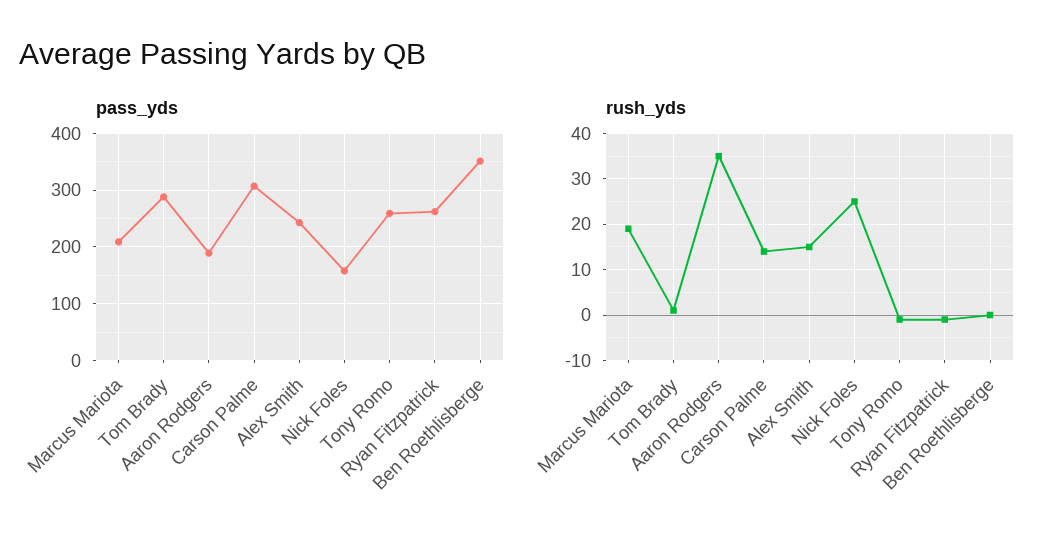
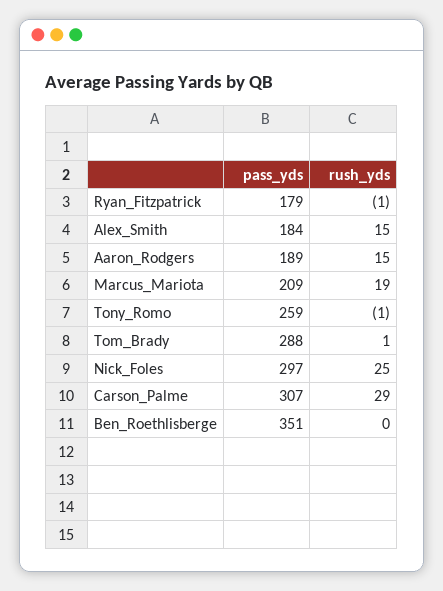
  {
    "pass_yds": {
      "Marcus Mariota": 209,
      "Tom Brady": 288,
      "Aaron Rodgers": 189,
      "Carson Palme": 307,
-     "Alex Smith": 240,
+     "Alex Smith": 184,
-     "Nick Foles": 160,
+     "Nick Foles": 297,
      "Tony Romo": 259,
-     "Ryan Fitzpatrick": 260,
+     "Ryan Fitzpatrick": 179,
      "Ben Roethlisberge": 351
    },
    "rush_yds": {
      "Marcus Mariota": 19,
      "Tom Brady": 1,
-     "Aaron Rodgers": 35,
+     "Aaron Rodgers": 15,
-     "Carson Palme": 15,
+     "Carson Palme": 29,
      "Alex Smith": 15,
      "Nick Foles": 25,
      "Tony Romo": -1,
      "Ryan Fitzpatrick": -1,
      "Ben Roethlisberge": 0
    }
  }

